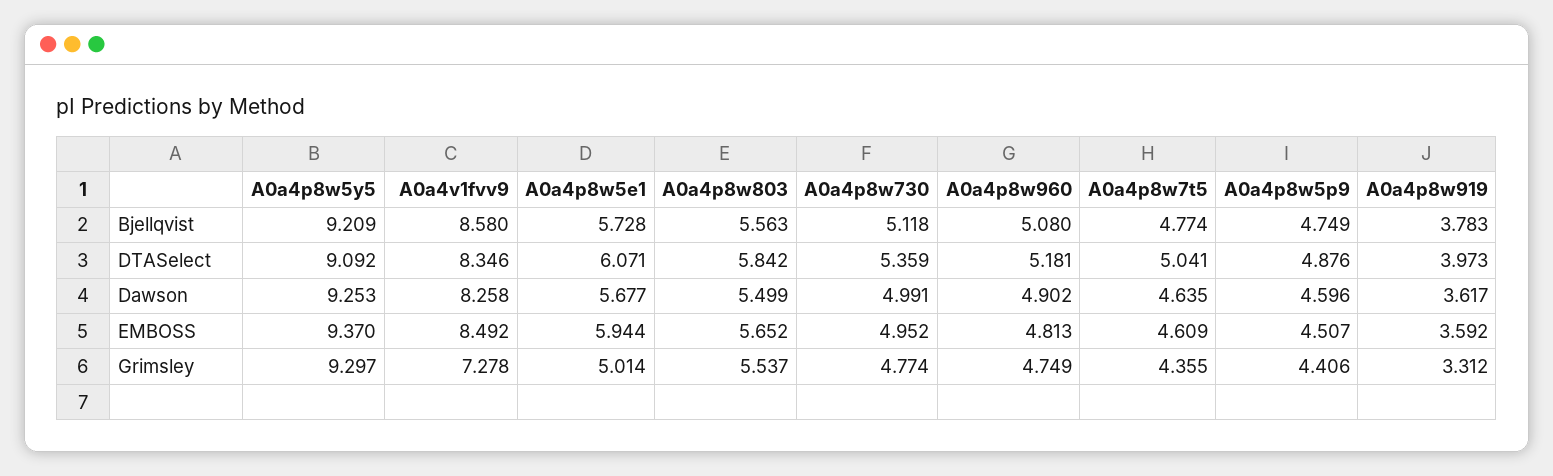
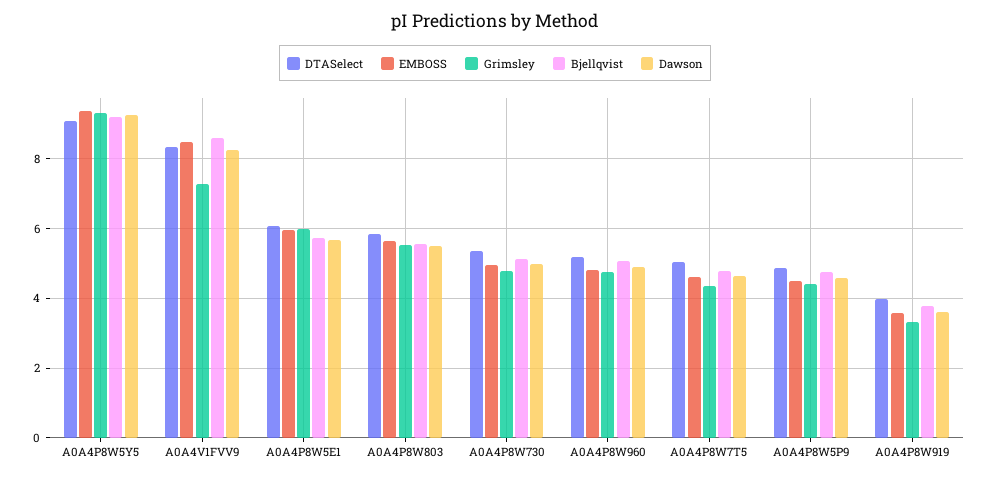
  {
    "Bjellqvist": {
      "A0a4p8w5y5": 9.209,
      "A0a4v1fvv9": 8.58,
      "A0a4p8w5e1": 5.728,
      "A0a4p8w803": 5.563,
      "A0a4p8w730": 5.118,
      "A0a4p8w960": 5.08,
      "A0a4p8w7t5": 4.774,
      "A0a4p8w5p9": 4.749,
      "A0a4p8w919": 3.783
    },
    "DTASelect": {
      "A0a4p8w5y5": 9.092,
      "A0a4v1fvv9": 8.346,
      "A0a4p8w5e1": 6.071,
      "A0a4p8w803": 5.842,
      "A0a4p8w730": 5.359,
      "A0a4p8w960": 5.181,
      "A0a4p8w7t5": 5.041,
      "A0a4p8w5p9": 4.876,
      "A0a4p8w919": 3.973
    },
    "Dawson": {
      "A0a4p8w5y5": 9.253,
      "A0a4v1fvv9": 8.258,
      "A0a4p8w5e1": 5.677,
      "A0a4p8w803": 5.499,
      "A0a4p8w730": 4.991,
      "A0a4p8w960": 4.902,
      "A0a4p8w7t5": 4.635,
      "A0a4p8w5p9": 4.596,
      "A0a4p8w919": 3.617
    },
    "EMBOSS": {
      "A0a4p8w5y5": 9.37,
      "A0a4v1fvv9": 8.492,
      "A0a4p8w5e1": 5.944,
      "A0a4p8w803": 5.652,
      "A0a4p8w730": 4.952,
      "A0a4p8w960": 4.813,
      "A0a4p8w7t5": 4.609,
      "A0a4p8w5p9": 4.507,
      "A0a4p8w919": 3.592
    },
    "Grimsley": {
      "A0a4p8w5y5": 9.297,
      "A0a4v1fvv9": 7.278,
-     "A0a4p8w5e1": 5.014,
+     "A0a4p8w5e1": 6,
      "A0a4p8w803": 5.537,
      "A0a4p8w730": 4.774,
      "A0a4p8w960": 4.749,
      "A0a4p8w7t5": 4.355,
      "A0a4p8w5p9": 4.406,
      "A0a4p8w919": 3.312
    }
  }

